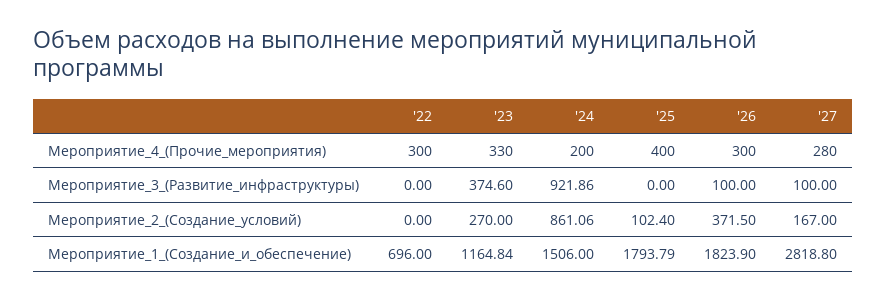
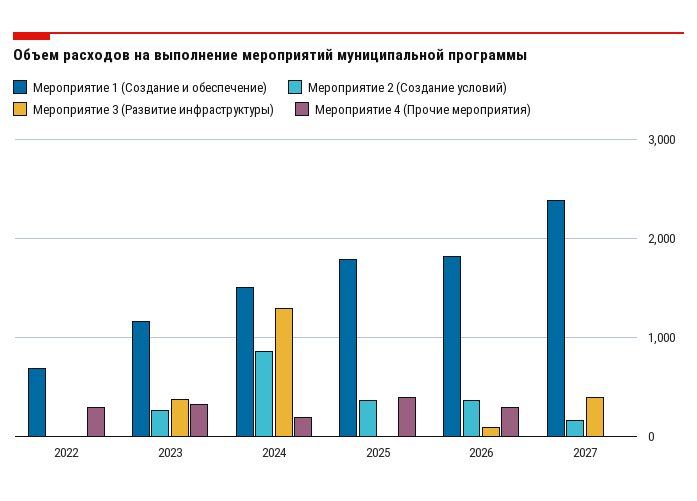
  {
    "Мероприятие_4_(Прочие_мероприятия)": {
      "'22": 300,
      "'23": 330,
      "'24": 200,
      "'25": 400,
      "'26": 300,
-     "'27": 280
+     "'27": 0
    },
    "Мероприятие_3_(Развитие_инфраструктуры)": {
      "'22": 0,
      "'23": 374.6,
-     "'24": 921.86,
+     "'24": 1300,
      "'25": 0,
      "'26": 100,
-     "'27": 100
+     "'27": 400
    },
    "Мероприятие_2_(Создание_условий)": {
      "'22": 0,
      "'23": 270,
      "'24": 861.06,
-     "'25": 102.4,
+     "'25": 400,
      "'26": 371.5,
      "'27": 167
    },
    "Мероприятие_1_(Создание_и_обеспечение)": {
      "'22": 696,
      "'23": 1164.84,
      "'24": 1506,
      "'25": 1793.79,
      "'26": 1823.9,
-     "'27": 2818.8
+     "'27": 2400
    }
  }

